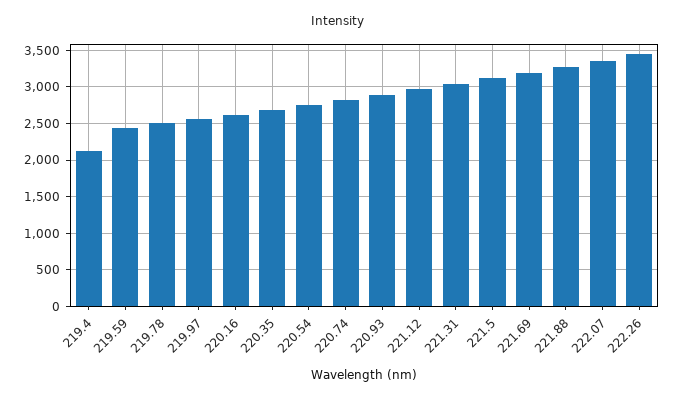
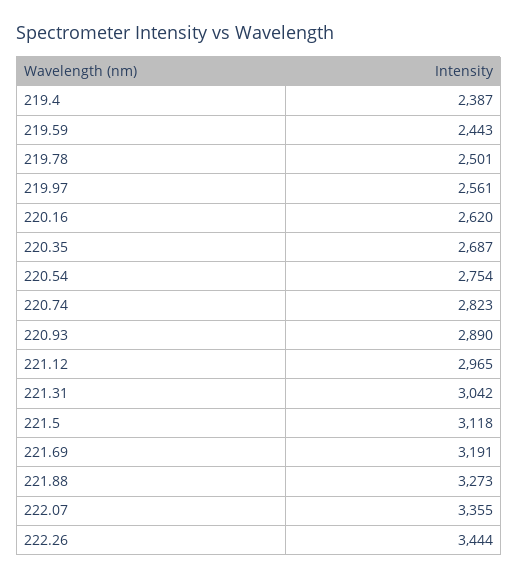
  {
-   "219.4": 2100,
+   "219.4": 2387,
    "219.59": 2443,
    "219.78": 2501,
    "219.97": 2561,
    "220.16": 2620,
    "220.35": 2687,
    "220.54": 2754,
    "220.74": 2823,
    "220.93": 2890,
    "221.12": 2965,
    "221.31": 3042,
    "221.5": 3118,
    "221.69": 3191,
    "221.88": 3273,
    "222.07": 3355,
    "222.26": 3444
  }

